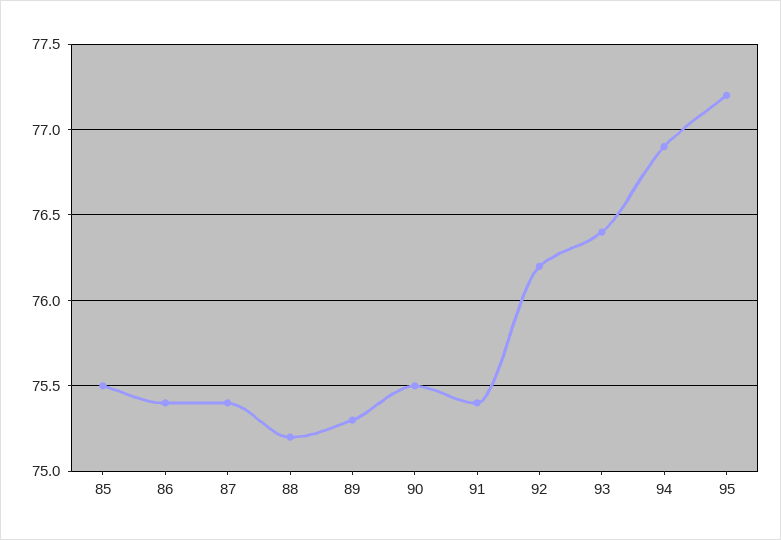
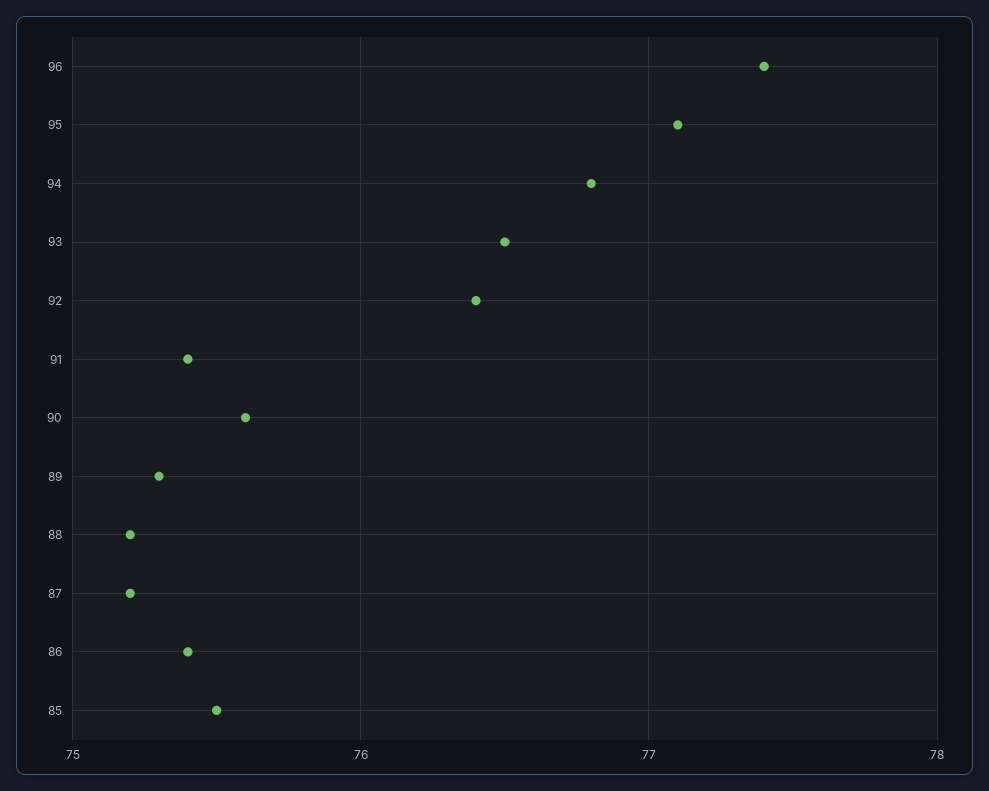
  {
    "85": 75.5,
    "86": 75.4,
-   "87": 75.4,
+   "87": 75.2,
    "88": 75.2,
    "89": 75.3,
-   "90": 75.5,
+   "90": 75.6,
    "91": 75.4,
-   "92": 76.2,
+   "92": 76.4,
-   "93": 76.4,
+   "93": 76.5,
-   "94": 76.9,
+   "94": 76.8,
-   "95": 77.2
+   "95": 77.1,
+   "96": 77.4
  }

